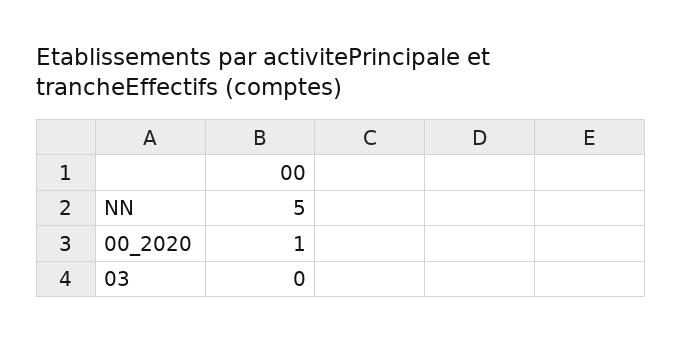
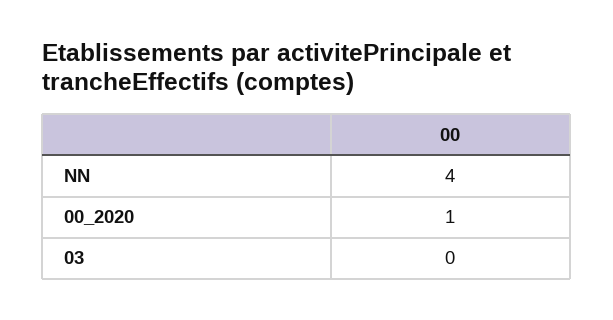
  {
-   "NN": 5,
+   "NN": 4,
    "00_2020": 1,
    "03": 0
  }

